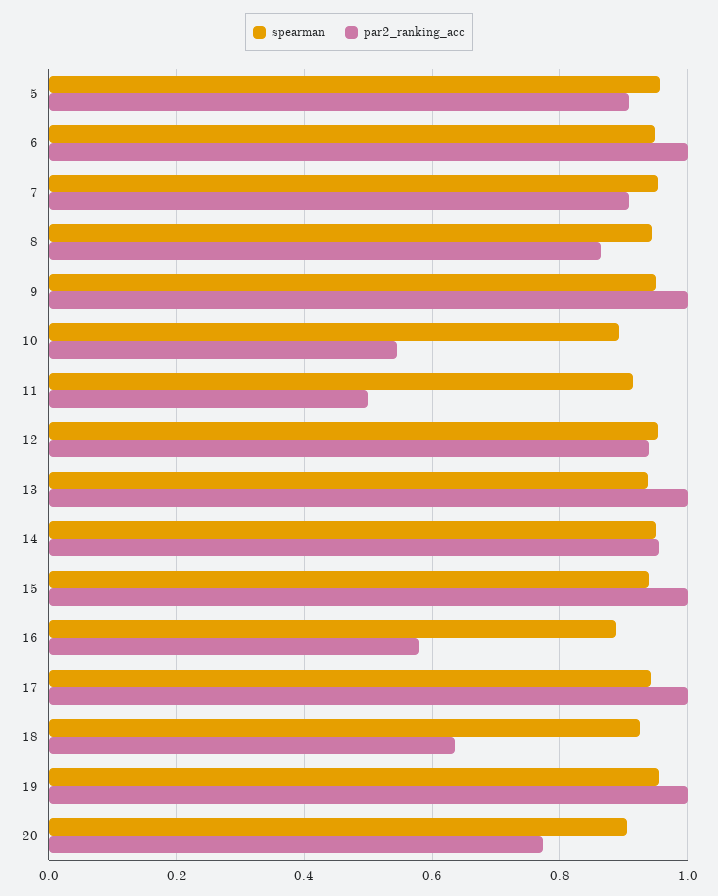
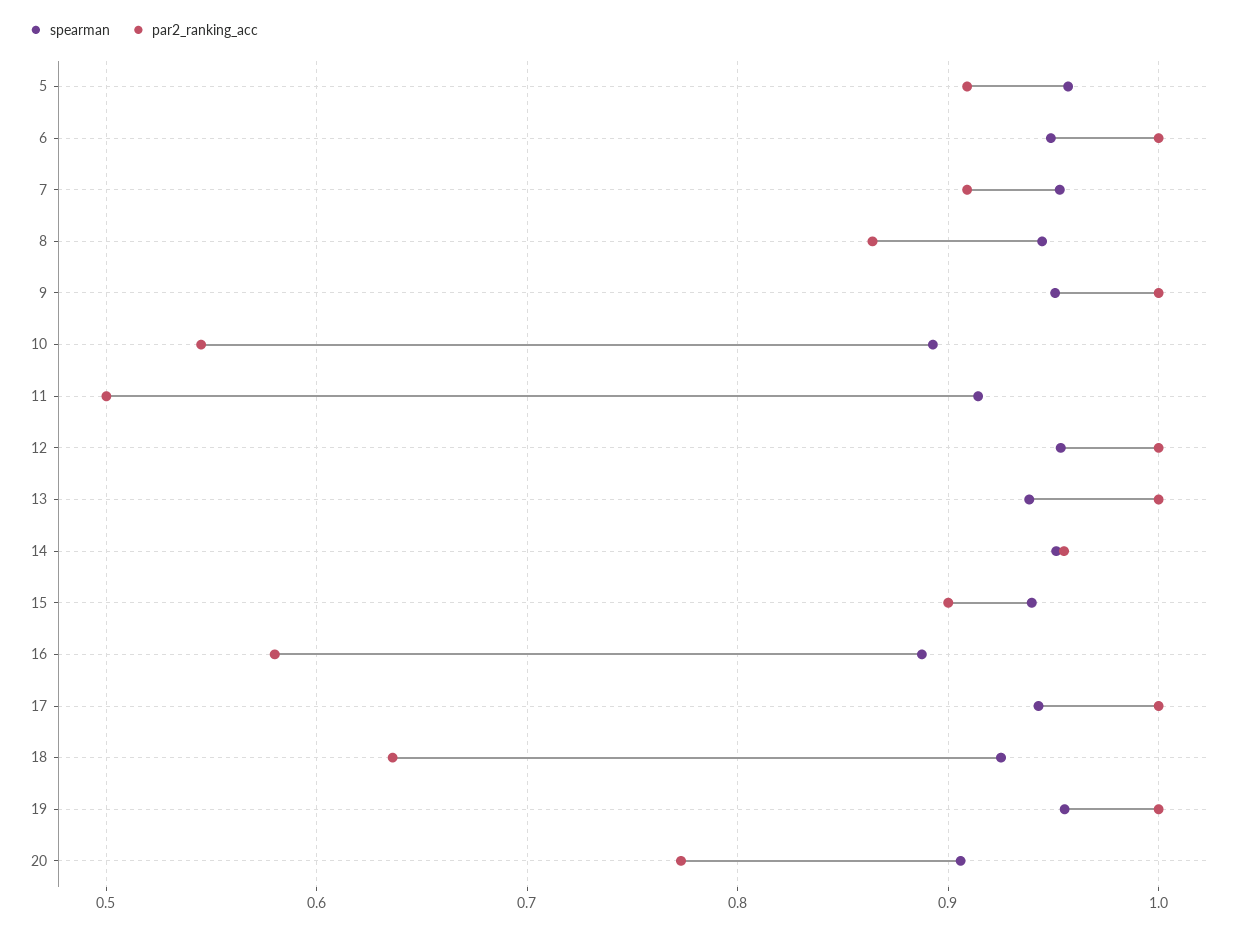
  {
    "spearman": {
      "5": 0.96,
      "6": 0.95,
      "7": 0.95,
      "8": 0.94,
      "9": 0.95,
      "10": 0.89,
      "11": 0.91,
      "12": 0.95,
      "13": 0.94,
      "14": 0.95,
      "15": 0.94,
      "16": 0.89,
      "17": 0.94,
      "18": 0.93,
      "19": 0.96,
      "20": 0.91
    },
    "par2_ranking_acc": {
      "5": 0.91,
      "6": 1,
      "7": 0.91,
      "8": 0.86,
      "9": 1,
      "10": 0.55,
      "11": 0.5,
-     "12": 0.94,
+     "12": 1,
      "13": 1,
      "14": 0.96,
-     "15": 1,
+     "15": 0.9,
      "16": 0.58,
      "17": 1,
      "18": 0.64,
      "19": 1,
      "20": 0.77
    }
  }

